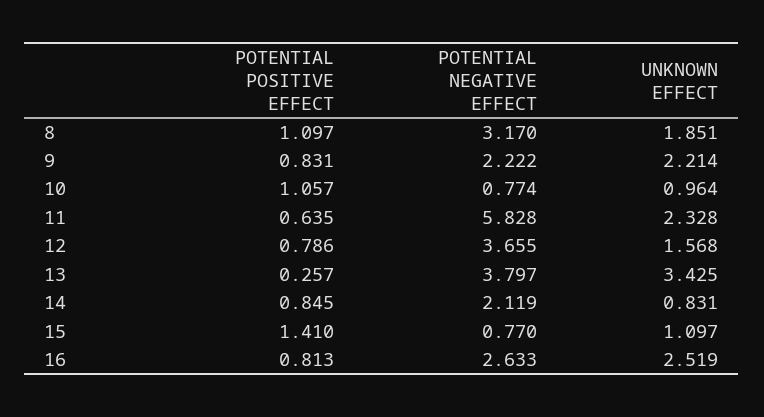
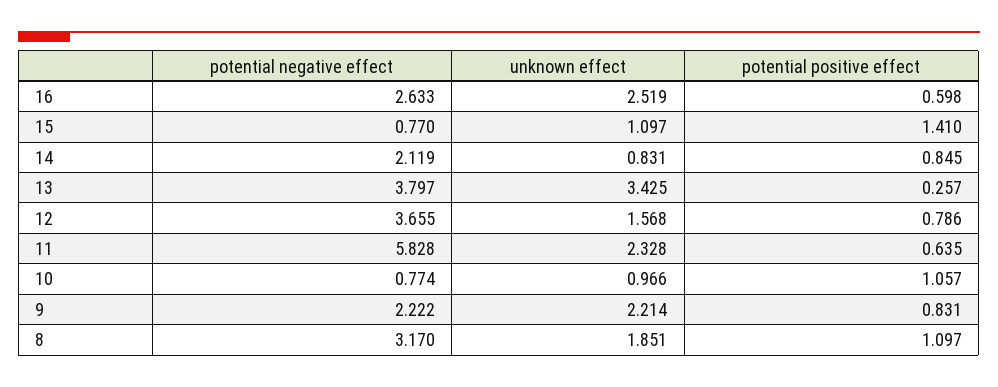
  {
    "POTENTIAL POSITIVE EFFECT": {
      "8": 1.097,
      "9": 0.831,
      "10": 1.057,
      "11": 0.635,
      "12": 0.786,
      "13": 0.257,
      "14": 0.845,
      "15": 1.41,
-     "16": 0.813
+     "16": 0.598
    },
    "POTENTIAL NEGATIVE EFFECT": {
      "8": 3.17,
      "9": 2.222,
      "10": 0.774,
      "11": 5.828,
      "12": 3.655,
      "13": 3.797,
      "14": 2.119,
      "15": 0.77,
      "16": 2.633
    },
    "UNKNOWN EFFECT": {
      "8": 1.851,
      "9": 2.214,
-     "10": 0.964,
+     "10": 0.966,
      "11": 2.328,
      "12": 1.568,
      "13": 3.425,
      "14": 0.831,
      "15": 1.097,
      "16": 2.519
    }
  }

